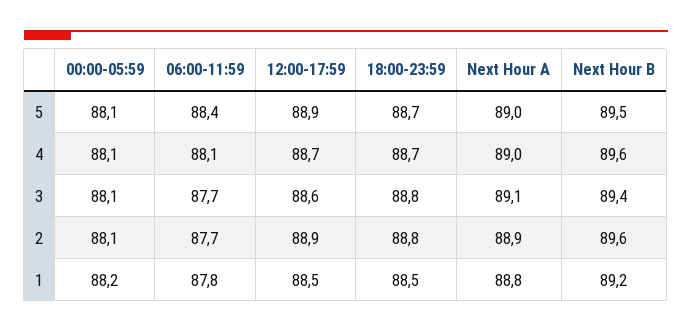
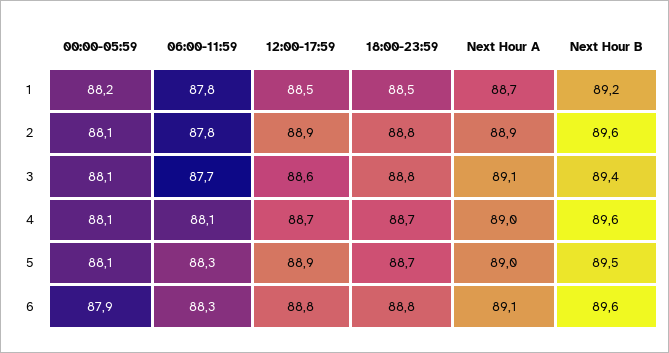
  {
    "00:00-05:59": {
      "5": 88.1,
      "4": 88.1,
      "3": 88.1,
      "2": 88.1,
-     "1": 88.2
+     "1": 88.2,
+     "6": 87.9
    },
    "06:00-11:59": {
-     "5": 88.4,
+     "5": 88.3,
      "4": 88.1,
      "3": 87.7,
-     "2": 87.7,
+     "2": 87.8,
-     "1": 87.8
+     "1": 87.8,
+     "6": 88.3
    },
    "12:00-17:59": {
      "5": 88.9,
      "4": 88.7,
      "3": 88.6,
      "2": 88.9,
-     "1": 88.5
+     "1": 88.5,
+     "6": 88.8
    },
    "18:00-23:59": {
      "5": 88.7,
      "4": 88.7,
      "3": 88.8,
      "2": 88.8,
-     "1": 88.5
+     "1": 88.5,
+     "6": 88.8
    },
    "Next Hour A": {
      "5": 89,
      "4": 89,
      "3": 89.1,
      "2": 88.9,
-     "1": 88.8
+     "1": 88.7,
+     "6": 89.1
    },
    "Next Hour B": {
      "5": 89.5,
      "4": 89.6,
      "3": 89.4,
      "2": 89.6,
-     "1": 89.2
+     "1": 89.2,
+     "6": 89.6
    }
  }

